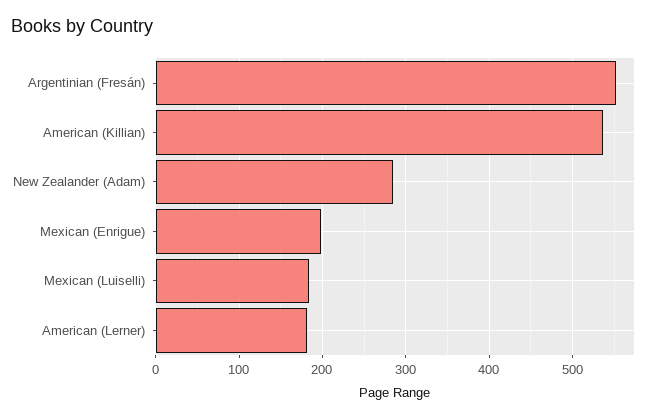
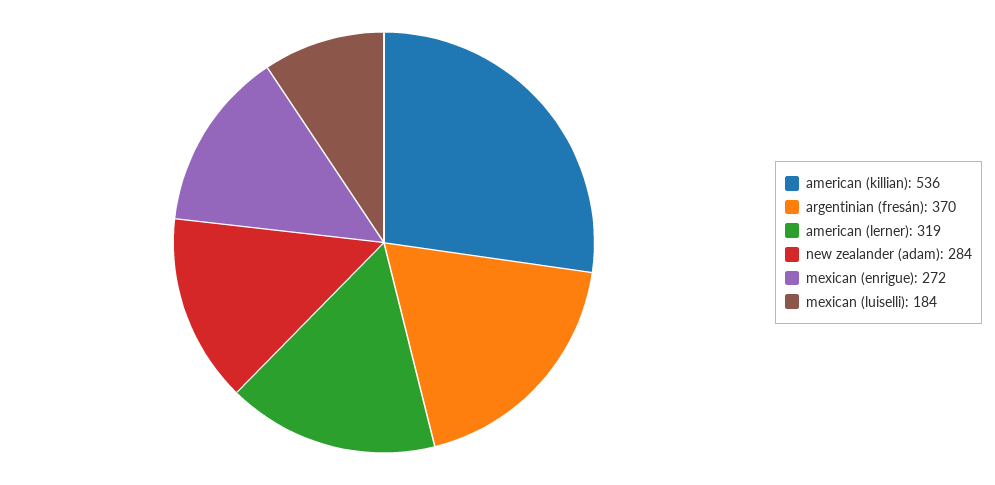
  {
-   "Argentinian (Fresán)": 550,
+   "Argentinian (Fresán)": 370,
    "American (Killian)": 536,
    "New Zealander (Adam)": 284,
-   "Mexican (Enrigue)": 200,
+   "Mexican (Enrigue)": 272,
    "Mexican (Luiselli)": 184,
-   "American (Lerner)": 180
+   "American (Lerner)": 319
  }

